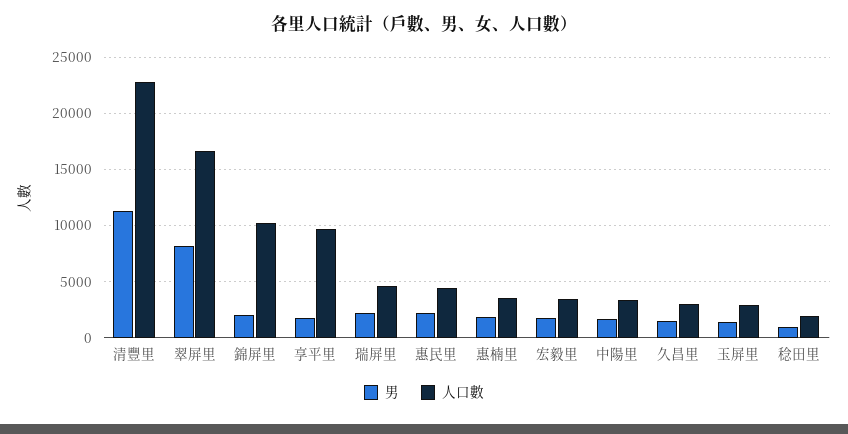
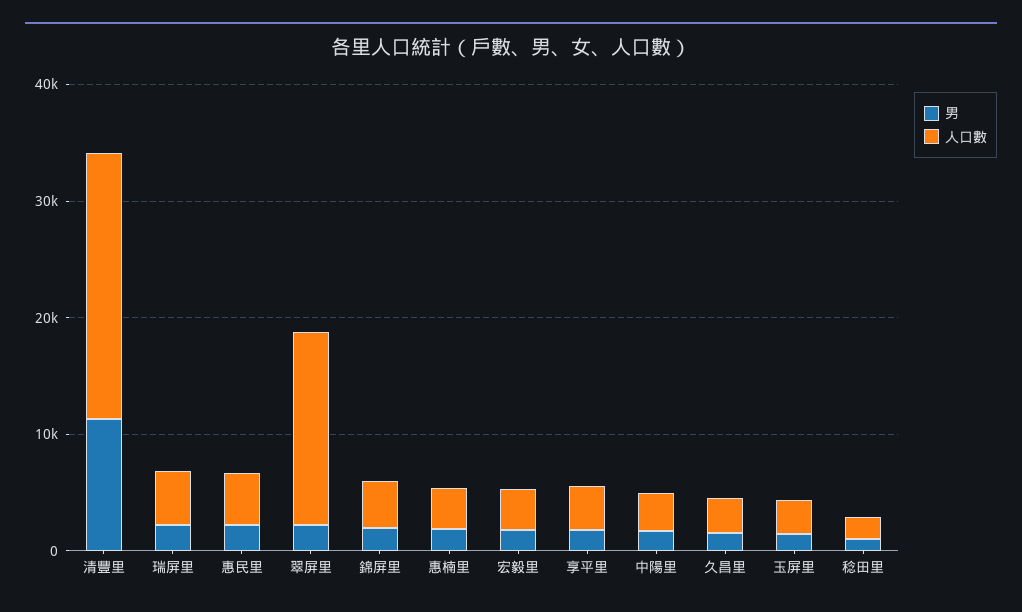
  {
    "男": {
      "清豐里": 11000,
-     "翠屏里": 8000,
+     "翠屏里": 2000,
      "錦屏里": 2000,
      "享平里": 2000,
      "瑞屏里": 2000,
      "惠民里": 2000,
      "惠楠里": 2000,
      "宏毅里": 2000,
      "中陽里": 2000,
      "久昌里": 2000,
      "玉屏里": 1000,
      "稔田里": 1000
    },
    "人口數": {
      "清豐里": 23000,
      "翠屏里": 17000,
-     "錦屏里": 10000,
+     "錦屏里": 4000,
-     "享平里": 10000,
+     "享平里": 4000,
      "瑞屏里": 5000,
      "惠民里": 4000,
      "惠楠里": 4000,
      "宏毅里": 3000,
      "中陽里": 3000,
      "久昌里": 3000,
      "玉屏里": 3000,
      "稔田里": 2000
    }
  }

